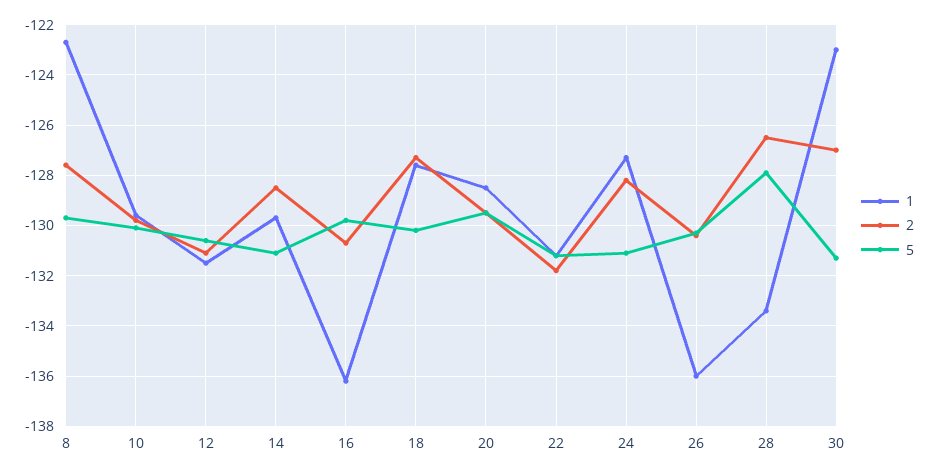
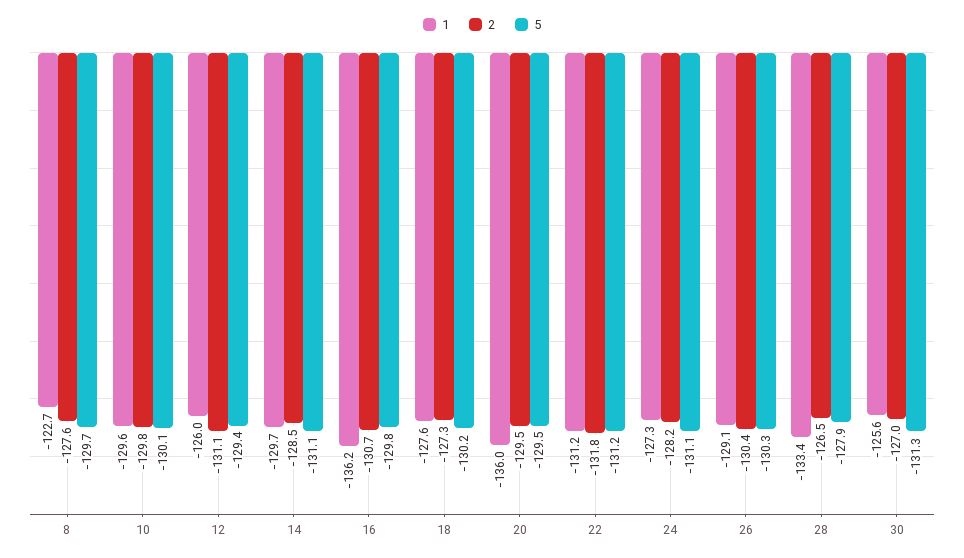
  {
    "1": {
      "8": -122.7,
      "10": -129.6,
-     "12": -131.5,
+     "12": -126,
      "14": -129.7,
      "16": -136.2,
      "18": -127.6,
-     "20": -128.5,
+     "20": -136,
      "22": -131.2,
      "24": -127.3,
-     "26": -136,
+     "26": -129.1,
      "28": -133.4,
-     "30": -123
+     "30": -125.6
    },
    "2": {
      "8": -127.6,
      "10": -129.8,
      "12": -131.1,
      "14": -128.5,
      "16": -130.7,
      "18": -127.3,
      "20": -129.5,
      "22": -131.8,
      "24": -128.2,
      "26": -130.4,
      "28": -126.5,
      "30": -127
    },
    "5": {
      "8": -129.7,
      "10": -130.1,
-     "12": -130.5,
+     "12": -129.4,
      "14": -131.1,
      "16": -129.8,
      "18": -130.2,
      "20": -129.5,
      "22": -131.2,
      "24": -131.1,
      "26": -130.3,
      "28": -127.9,
      "30": -131.3
    }
  }

